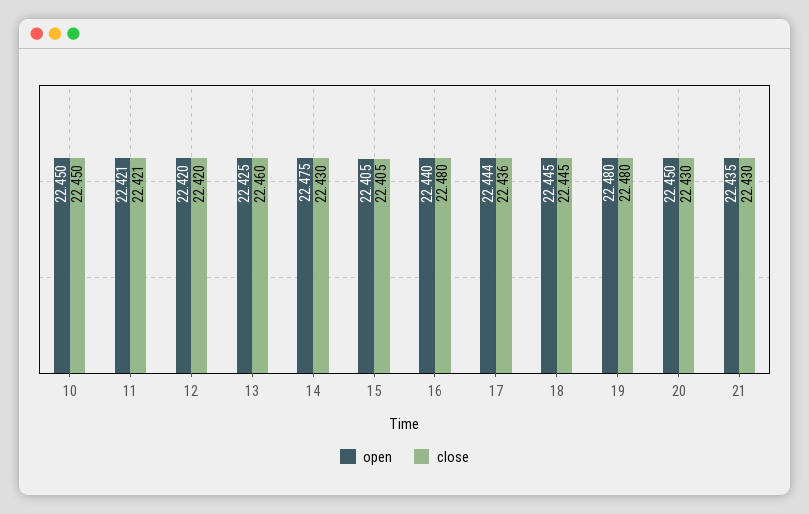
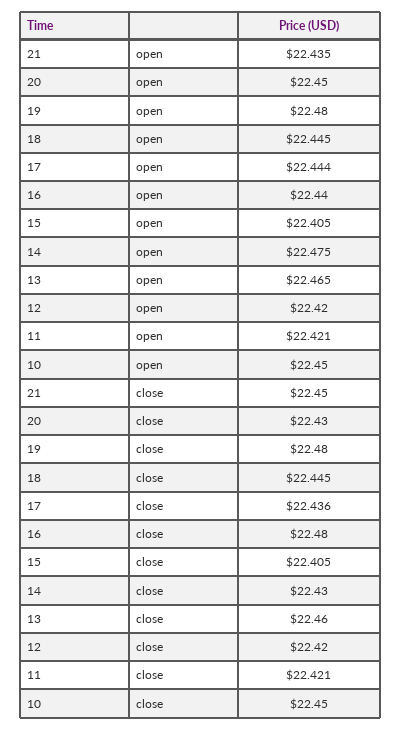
  {
    "open": {
      "10": 22.45,
      "11": 22.421,
      "12": 22.42,
-     "13": 22.425,
+     "13": 22.465,
      "14": 22.475,
      "15": 22.405,
      "16": 22.44,
      "17": 22.444,
      "18": 22.445,
      "19": 22.48,
      "20": 22.45,
      "21": 22.435
    },
    "close": {
      "10": 22.45,
      "11": 22.421,
      "12": 22.42,
      "13": 22.46,
      "14": 22.43,
      "15": 22.405,
      "16": 22.48,
      "17": 22.436,
      "18": 22.445,
      "19": 22.48,
      "20": 22.43,
-     "21": 22.43
+     "21": 22.45
    }
  }

